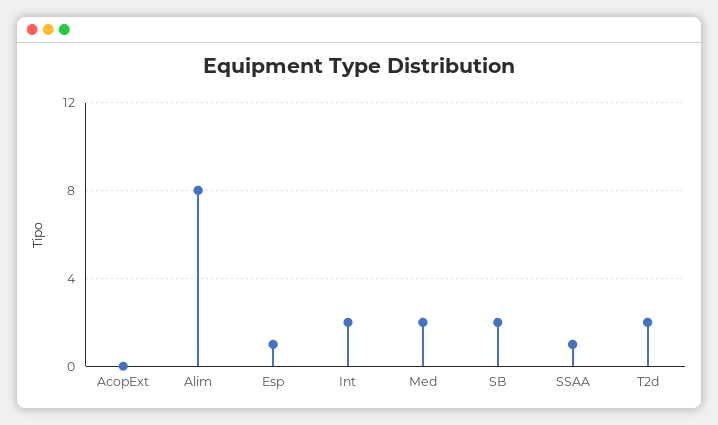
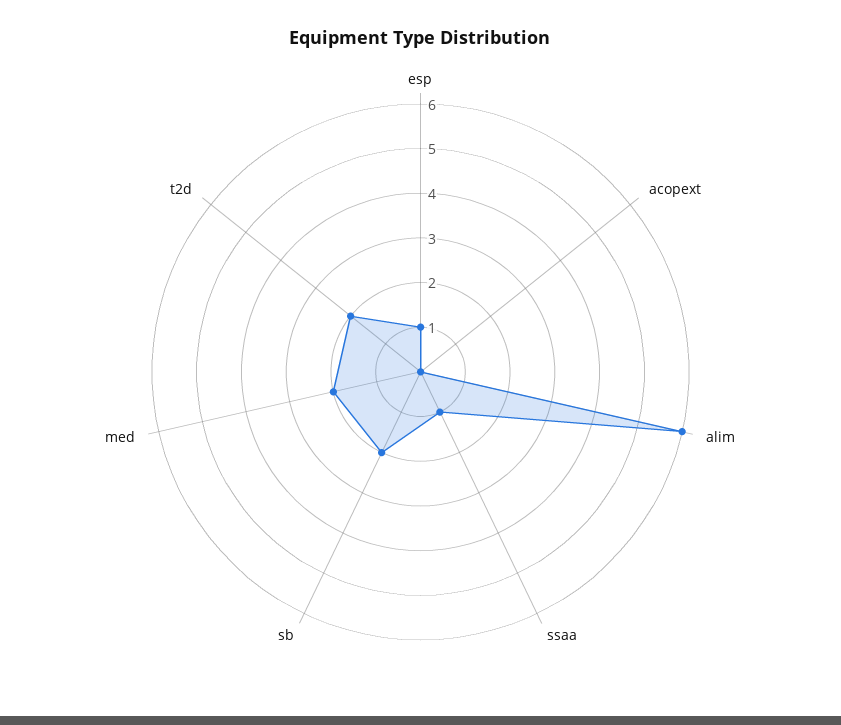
  {
    "AcopExt": 0,
-   "Alim": 8,
+   "Alim": 6,
    "Esp": 1,
-   "Int": 2,
    "Med": 2,
    "SB": 2,
    "SSAA": 1,
    "T2d": 2
  }

